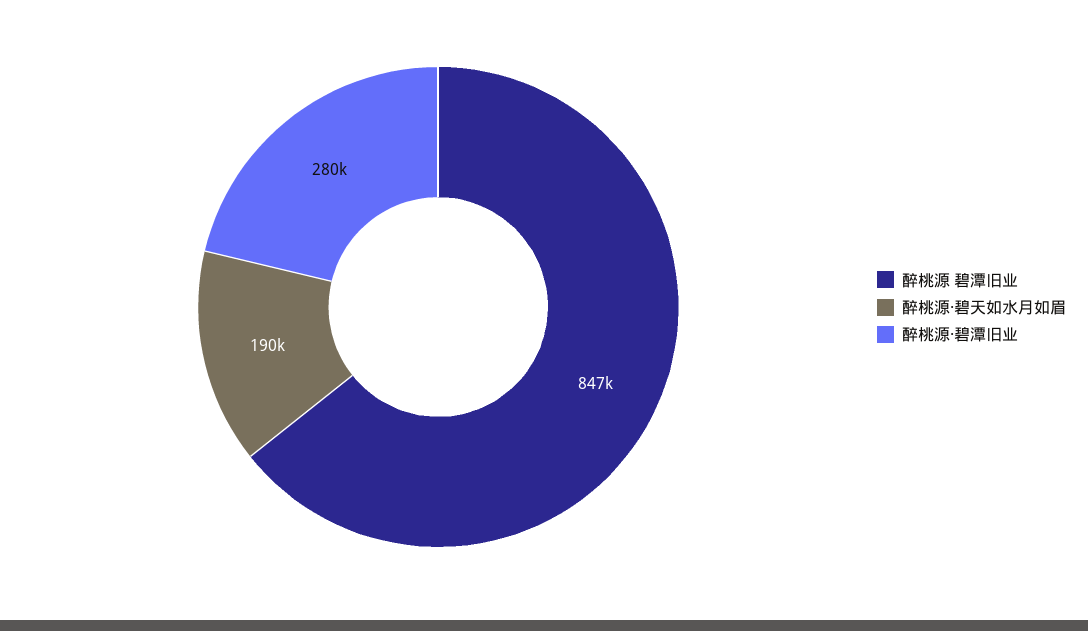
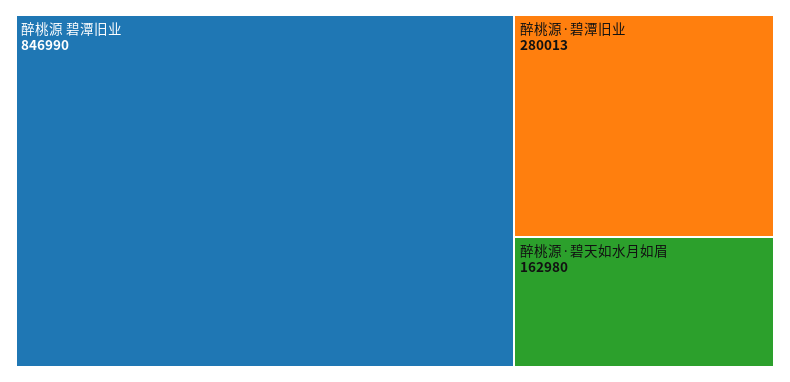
  {
    "醉桃源 碧潭旧业": 846990,
-   "醉桃源·碧天如水月如眉": 190000,
+   "醉桃源·碧天如水月如眉": 162980,
    "醉桃源·碧潭旧业": 280013
  }

